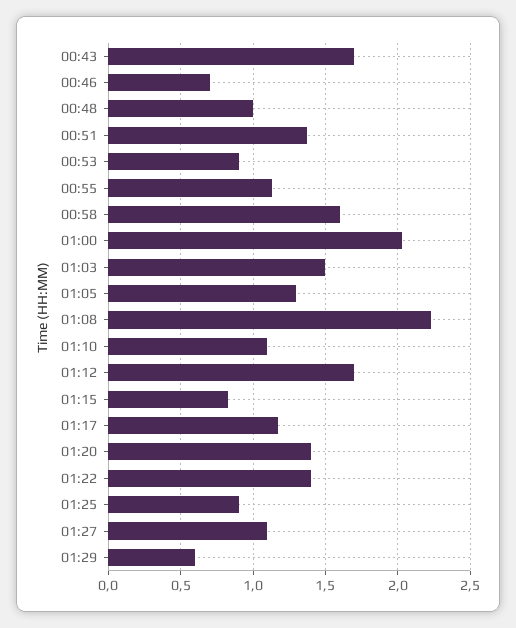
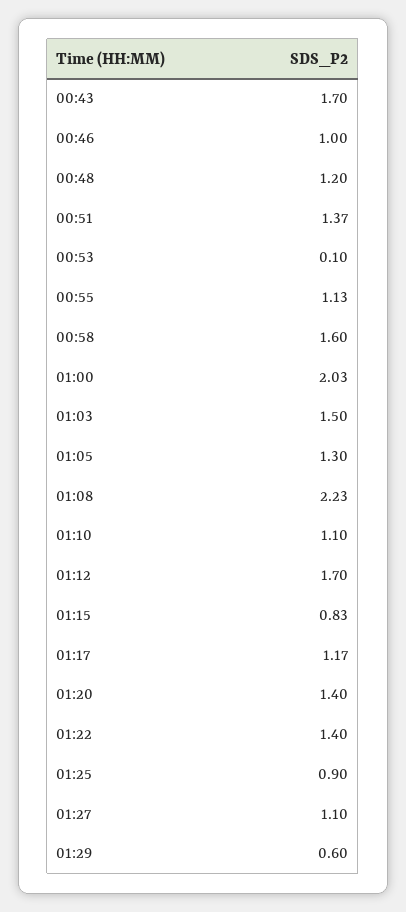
  {
    "00:43": 1.7,
-   "00:46": 0.7,
+   "00:46": 1,
-   "00:48": 1,
+   "00:48": 1.2,
    "00:51": 1.37,
-   "00:53": 0.9,
+   "00:53": 0.1,
    "00:55": 1.13,
    "00:58": 1.6,
    "01:00": 2.03,
    "01:03": 1.5,
    "01:05": 1.3,
    "01:08": 2.23,
    "01:10": 1.1,
    "01:12": 1.7,
    "01:15": 0.83,
    "01:17": 1.17,
    "01:20": 1.4,
    "01:22": 1.4,
    "01:25": 0.9,
    "01:27": 1.1,
    "01:29": 0.6
  }

